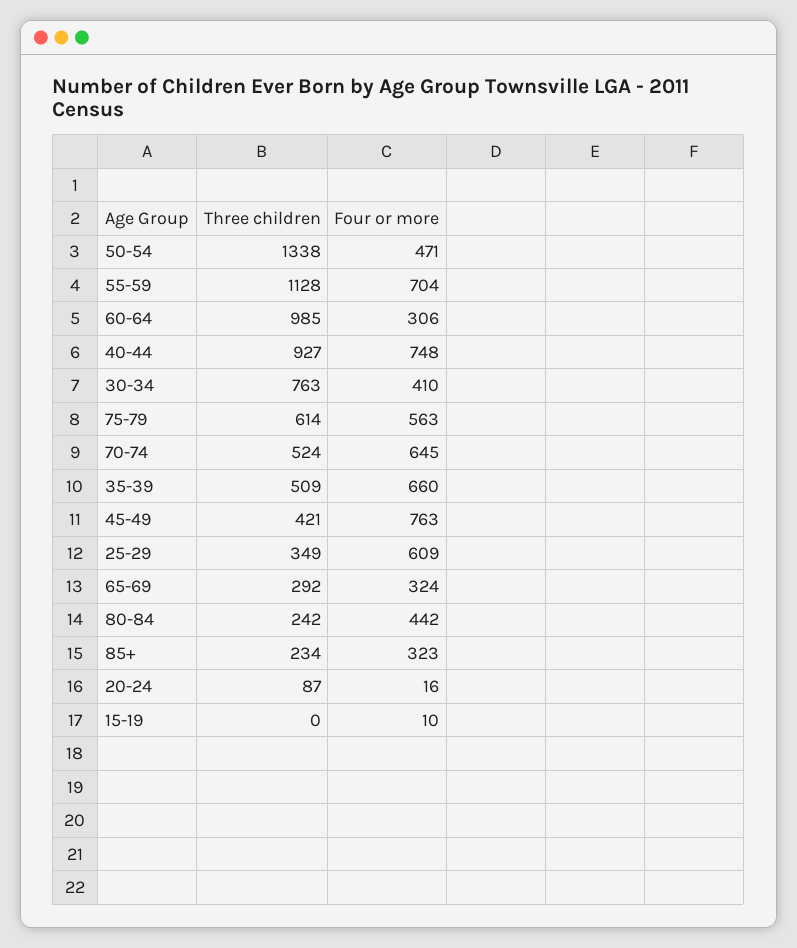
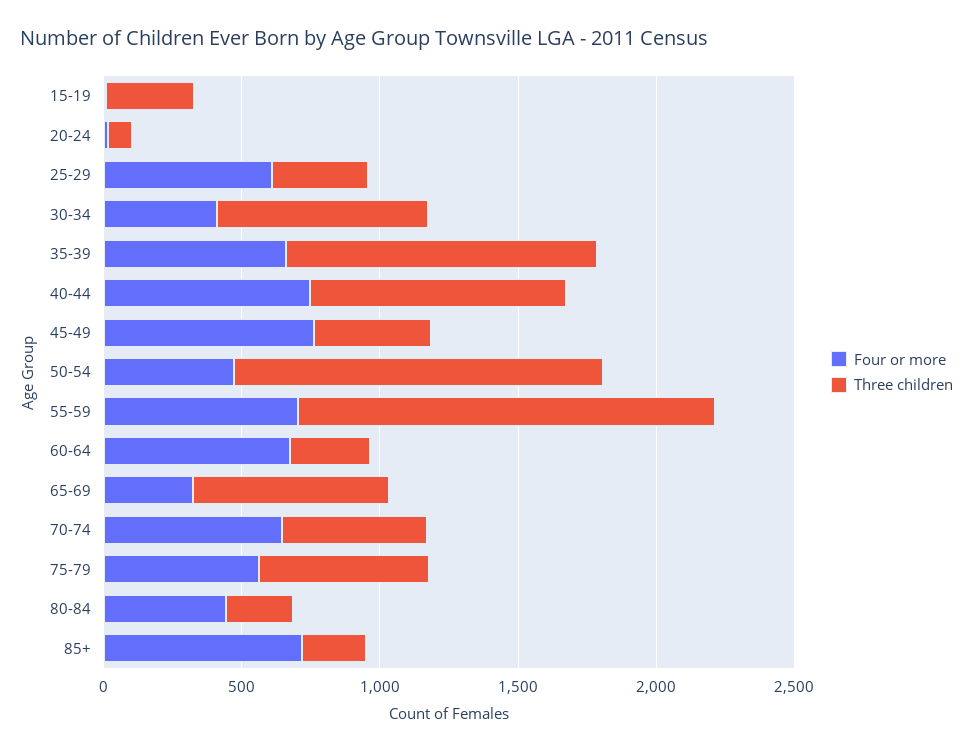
  {
    "Three children": {
      "50-54": 1338,
-     "55-59": 1128,
+     "55-59": 1500,
-     "60-64": 985,
+     "60-64": 300,
      "40-44": 927,
      "30-34": 763,
      "75-79": 614,
      "70-74": 524,
-     "35-39": 509,
+     "35-39": 1100,
      "45-49": 421,
      "25-29": 349,
-     "65-69": 292,
+     "65-69": 700,
      "80-84": 242,
      "85+": 234,
      "20-24": 87,
-     "15-19": 0
+     "15-19": 300
    },
    "Four or more": {
      "50-54": 471,
      "55-59": 704,
-     "60-64": 306,
+     "60-64": 700,
      "40-44": 748,
      "30-34": 410,
      "75-79": 563,
      "70-74": 645,
      "35-39": 660,
      "45-49": 763,
      "25-29": 609,
      "65-69": 324,
      "80-84": 442,
-     "85+": 323,
+     "85+": 700,
      "20-24": 16,
      "15-19": 10
    }
  }

